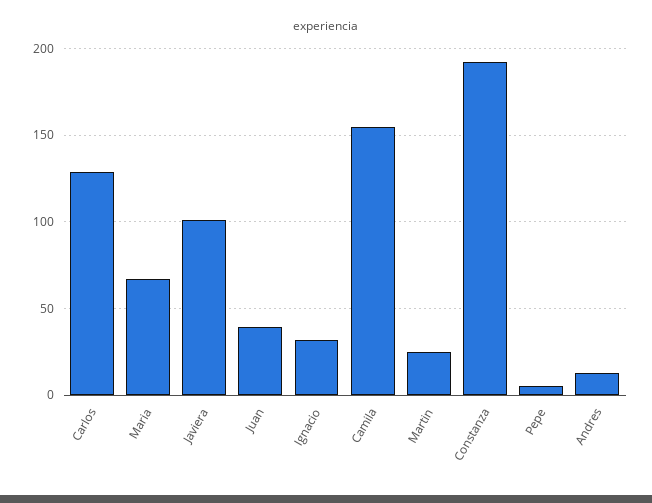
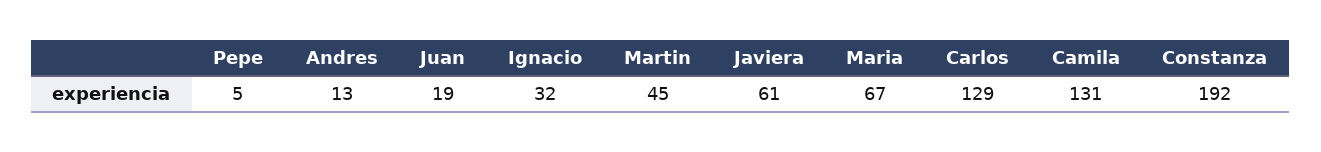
  {
    "Carlos": 129,
    "Maria": 67,
-   "Javiera": 100,
+   "Javiera": 61,
-   "Juan": 40,
+   "Juan": 19,
    "Ignacio": 32,
-   "Camila": 155,
+   "Camila": 131,
-   "Martin": 25,
+   "Martin": 45,
    "Constanza": 192,
    "Pepe": 5,
    "Andres": 13
  }

